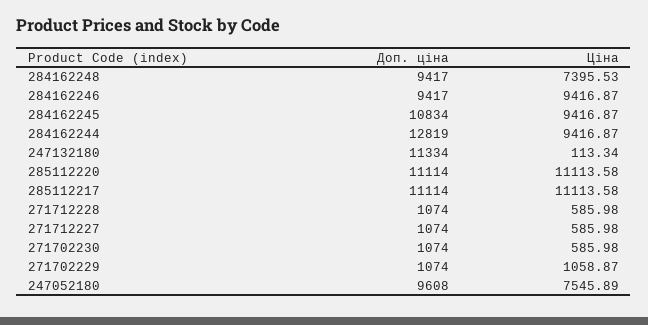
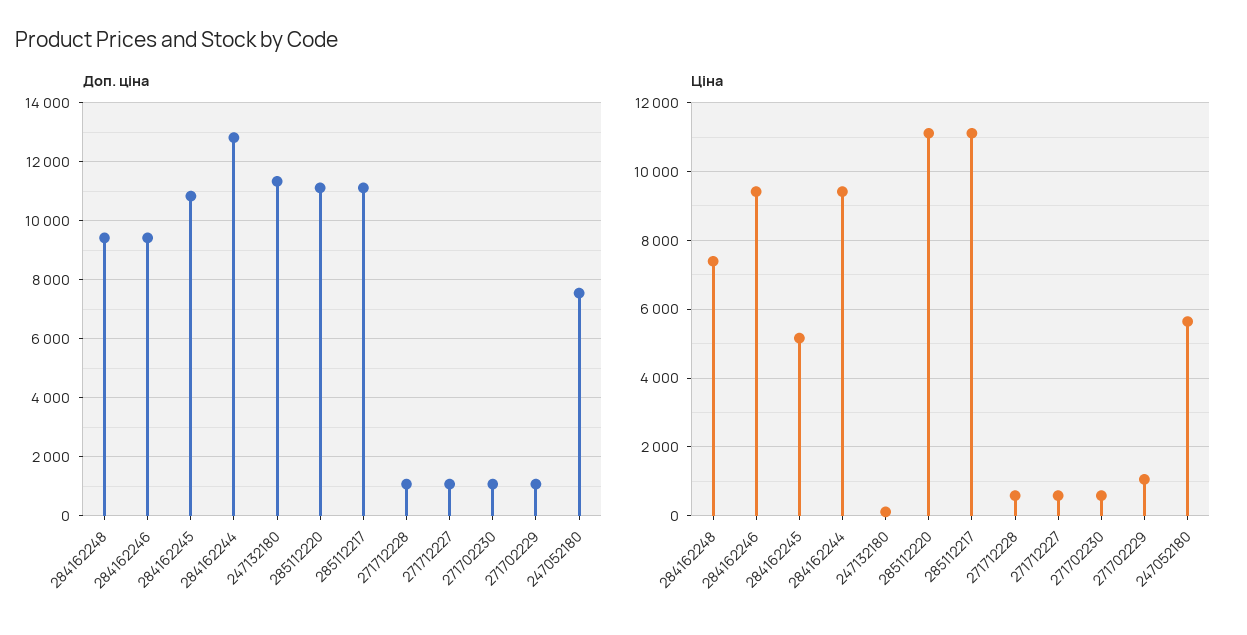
  {
    "Доп. ціна": {
      "284162248": 9417,
      "284162246": 9417,
      "284162245": 10834,
      "284162244": 12819,
      "247132180": 11334,
      "285112220": 11114,
      "285112217": 11114,
      "271712228": 1074,
      "271712227": 1074,
      "271702230": 1074,
      "271702229": 1074,
-     "247052180": 9608
+     "247052180": 7500
    },
    "Ціна": {
      "284162248": 7395.53,
      "284162246": 9416.87,
-     "284162245": 9416.87,
+     "284162245": 5200,
      "284162244": 9416.87,
      "247132180": 113.34,
      "285112220": 11113.58,
      "285112217": 11113.58,
      "271712228": 585.98,
      "271712227": 585.98,
      "271702230": 585.98,
      "271702229": 1058.87,
-     "247052180": 7545.89
+     "247052180": 5600
    }
  }

